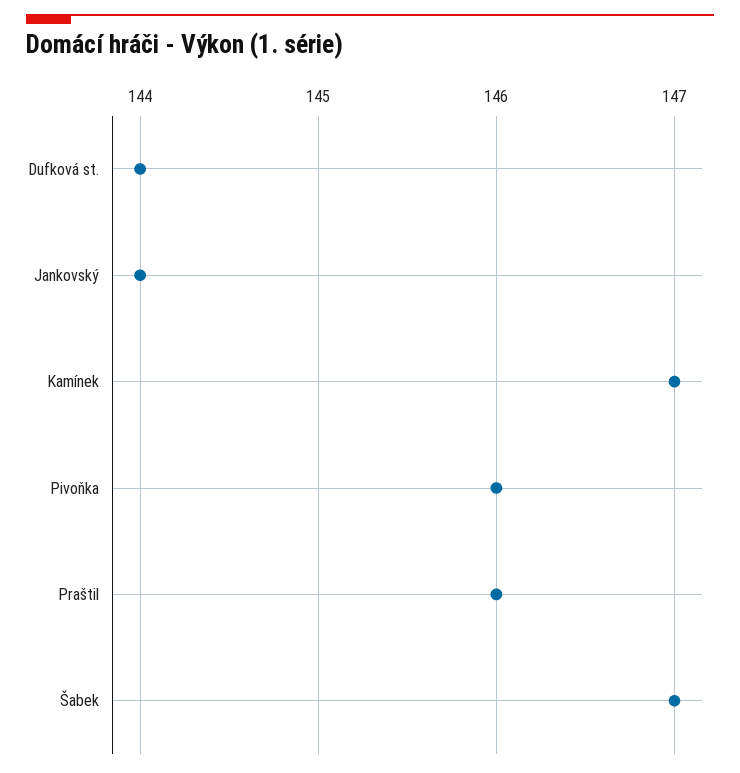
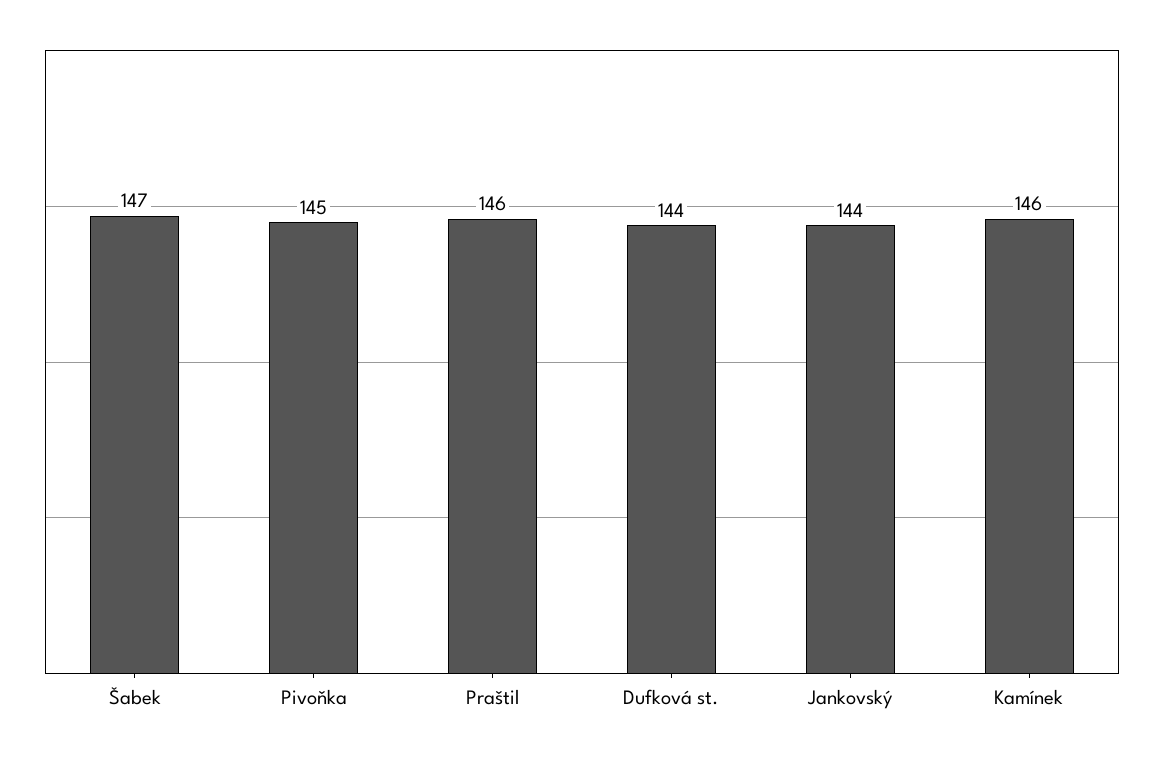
  {
    "Dufková st.": 144,
    "Jankovský": 144,
-   "Kamínek": 147,
+   "Kamínek": 146,
-   "Pivoňka": 146,
+   "Pivoňka": 145,
    "Praštil": 146,
    "Šabek": 147
  }

